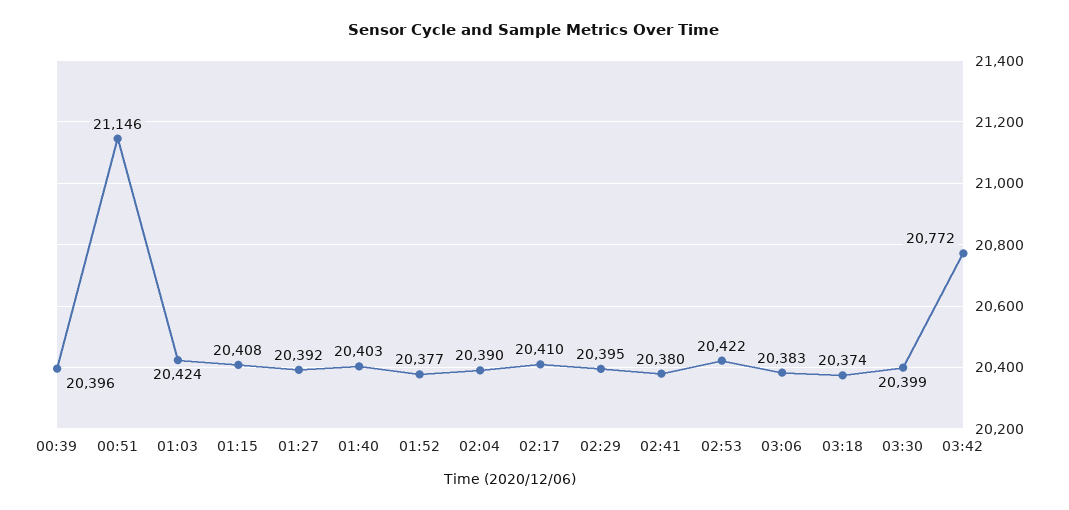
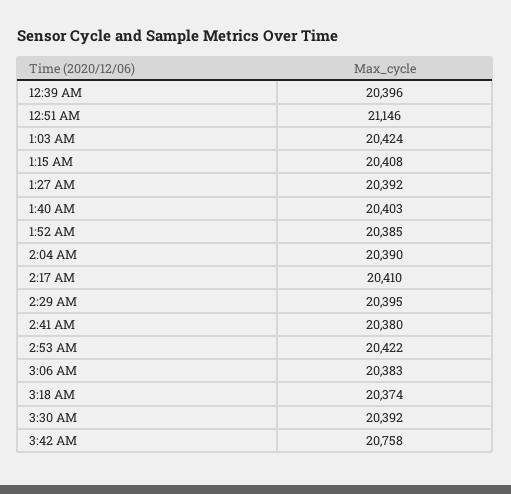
  {
    "00:39": 20396,
    "00:51": 21146,
    "01:03": 20424,
    "01:15": 20408,
    "01:27": 20392,
    "01:40": 20403,
-   "01:52": 20377,
+   "01:52": 20385,
    "02:04": 20390,
    "02:17": 20410,
    "02:29": 20395,
    "02:41": 20380,
    "02:53": 20422,
    "03:06": 20383,
    "03:18": 20374,
-   "03:30": 20399,
+   "03:30": 20392,
-   "03:42": 20772
+   "03:42": 20758
  }

